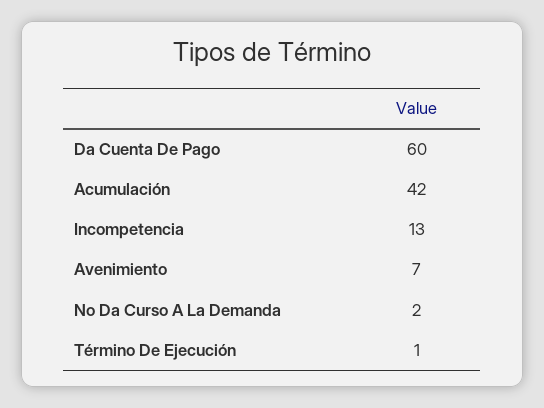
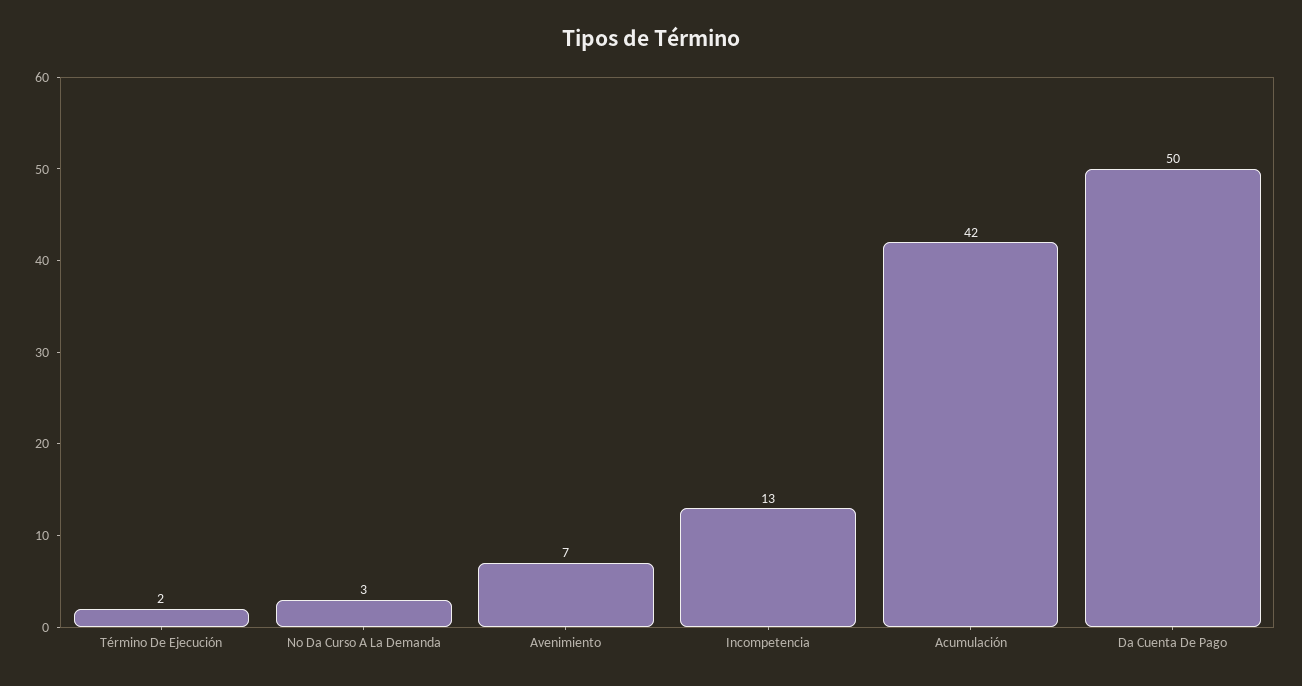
  {
-   "Da Cuenta De Pago": 60,
+   "Da Cuenta De Pago": 50,
    "Acumulación": 42,
    "Incompetencia": 13,
    "Avenimiento": 7,
-   "No Da Curso A La Demanda": 2,
+   "No Da Curso A La Demanda": 3,
-   "Término De Ejecución": 1
+   "Término De Ejecución": 2
  }

